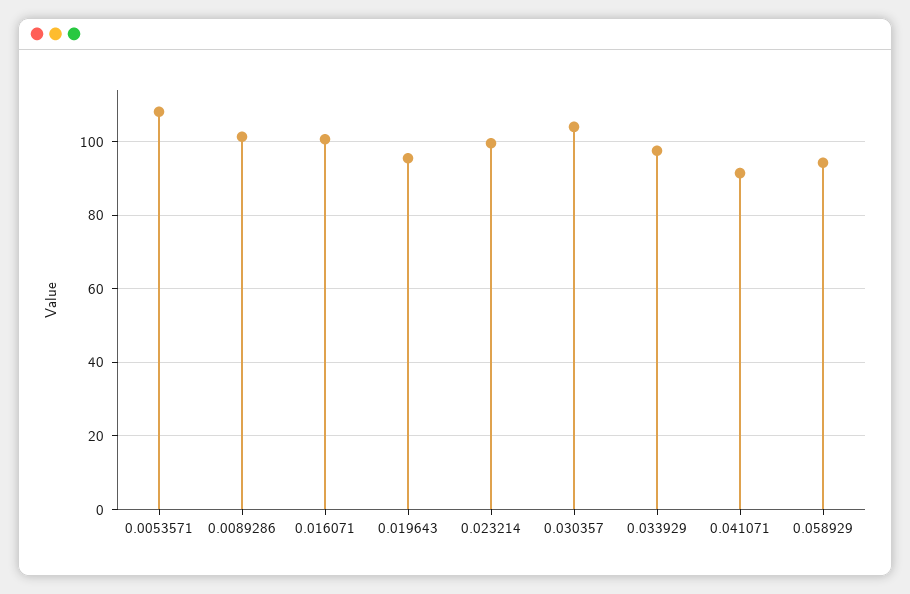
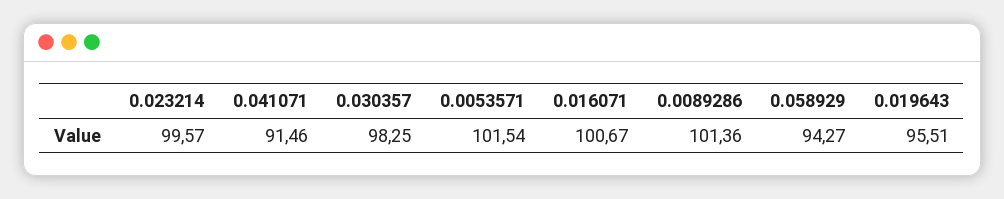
  {
-   "0.0053571": 108,
+   "0.0053571": 101.54,
    "0.0089286": 101.36,
    "0.016071": 100.67,
    "0.019643": 95.51,
    "0.023214": 99.57,
-   "0.030357": 104,
+   "0.030357": 98.25,
-   "0.033929": 98,
    "0.041071": 91.46,
    "0.058929": 94.27
  }

